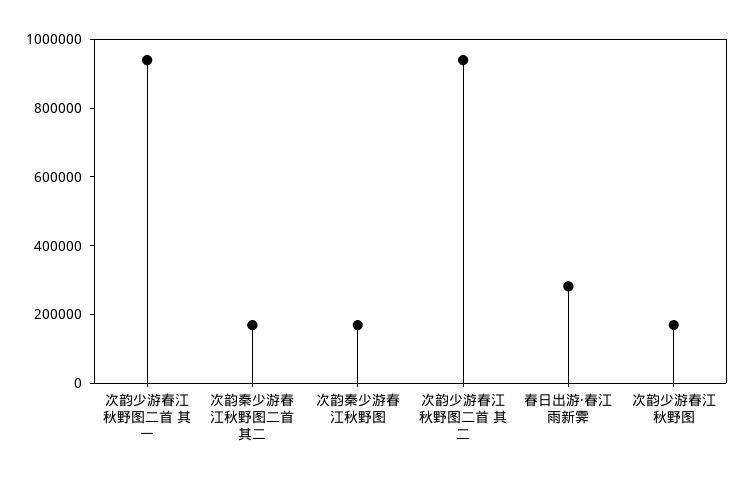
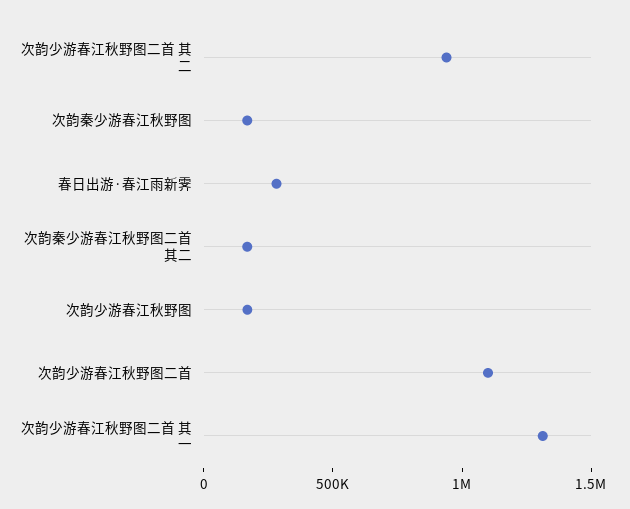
  {
-   "次韵少游春江秋野图二首 其一": 950000,
+   "次韵少游春江秋野图二首 其一": 1300000,
    "次韵秦少游春江秋野图二首其二": 150000,
    "次韵秦少游春江秋野图": 150000,
    "次韵少游春江秋野图二首 其二": 950000,
    "春日出游·春江雨新霁": 300000,
-   "次韵少游春江秋野图": 150000
+   "次韵少游春江秋野图": 150000,
+   "次韵少游春江秋野图二首": 1100000
  }

